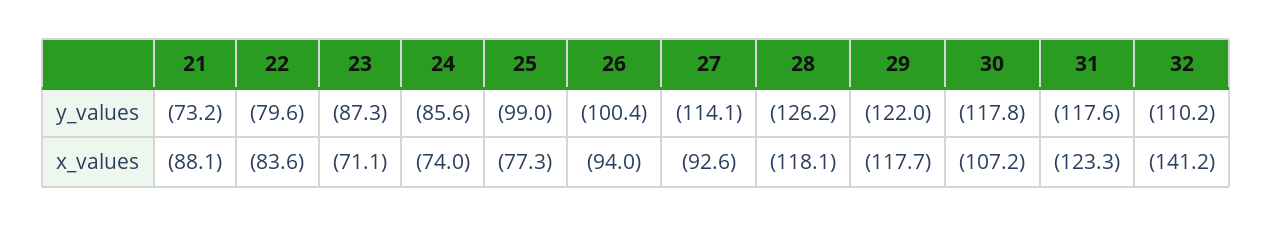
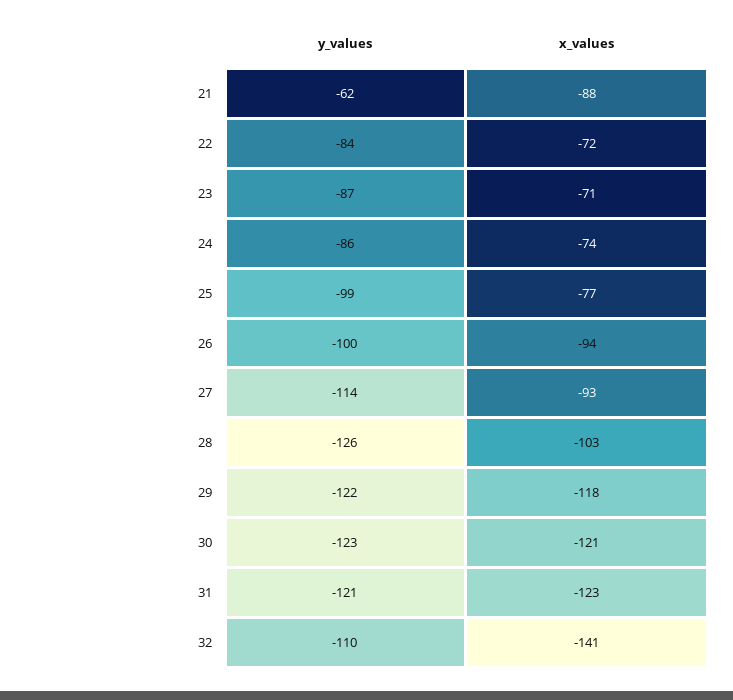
  {
    "21": {
-     "y_values": -73.2,
+     "y_values": -62,
      "x_values": -88.1
    },
    "22": {
-     "y_values": -79.6,
+     "y_values": -84,
-     "x_values": -83.6
+     "x_values": -72
    },
    "23": {
      "y_values": -87.3,
      "x_values": -71.1
    },
    "24": {
      "y_values": -85.6,
      "x_values": -74
    },
    "25": {
      "y_values": -99,
      "x_values": -77.3
    },
    "26": {
      "y_values": -100.4,
      "x_values": -94
    },
    "27": {
      "y_values": -114.1,
      "x_values": -92.6
    },
    "28": {
      "y_values": -126.2,
-     "x_values": -118.1
+     "x_values": -103
    },
    "29": {
      "y_values": -122,
      "x_values": -117.7
    },
    "30": {
-     "y_values": -117.8,
+     "y_values": -123,
-     "x_values": -107.2
+     "x_values": -121
    },
    "31": {
-     "y_values": -117.6,
+     "y_values": -121,
      "x_values": -123.3
    },
    "32": {
      "y_values": -110.2,
      "x_values": -141.2
    }
  }

